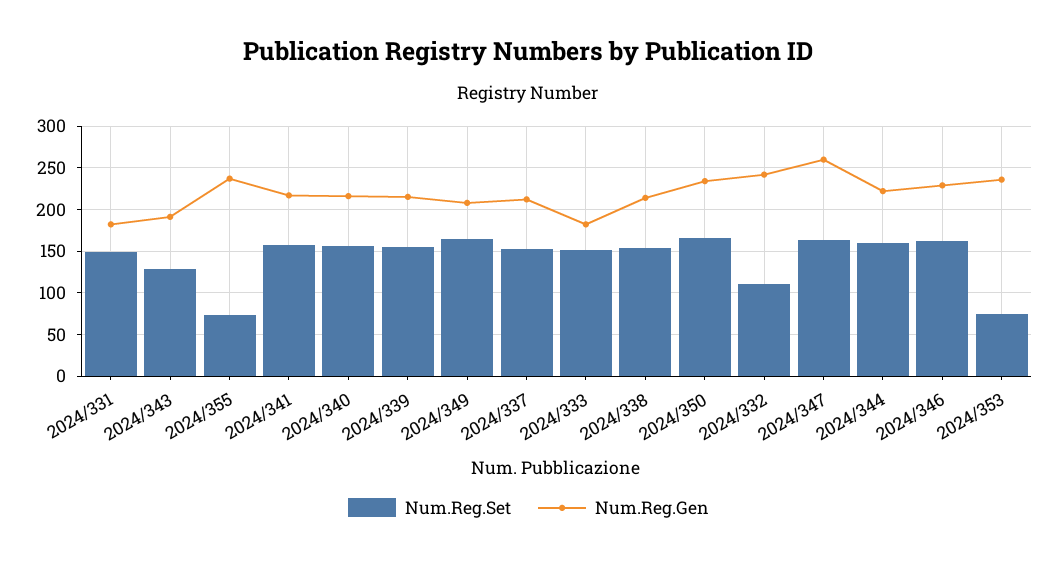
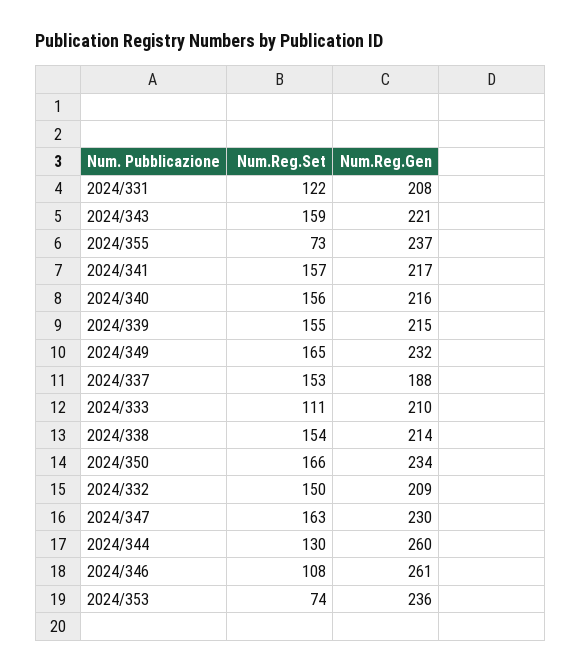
  {
    "Num.Reg.Set": {
-     "2024/331": 150,
+     "2024/331": 122,
-     "2024/343": 130,
+     "2024/343": 159,
      "2024/355": 73,
      "2024/341": 157,
      "2024/340": 156,
      "2024/339": 155,
      "2024/349": 165,
      "2024/337": 153,
-     "2024/333": 150,
+     "2024/333": 111,
      "2024/338": 154,
      "2024/350": 166,
-     "2024/332": 110,
+     "2024/332": 150,
      "2024/347": 163,
-     "2024/344": 160,
+     "2024/344": 130,
-     "2024/346": 160,
+     "2024/346": 108,
      "2024/353": 74
    },
    "Num.Reg.Gen": {
-     "2024/331": 180,
+     "2024/331": 208,
-     "2024/343": 190,
+     "2024/343": 221,
      "2024/355": 237,
      "2024/341": 217,
      "2024/340": 216,
      "2024/339": 215,
-     "2024/349": 210,
+     "2024/349": 232,
-     "2024/337": 210,
+     "2024/337": 188,
-     "2024/333": 180,
+     "2024/333": 210,
      "2024/338": 214,
      "2024/350": 234,
-     "2024/332": 240,
+     "2024/332": 209,
-     "2024/347": 260,
+     "2024/347": 230,
-     "2024/344": 220,
+     "2024/344": 260,
-     "2024/346": 230,
+     "2024/346": 261,
      "2024/353": 236
    }
  }

